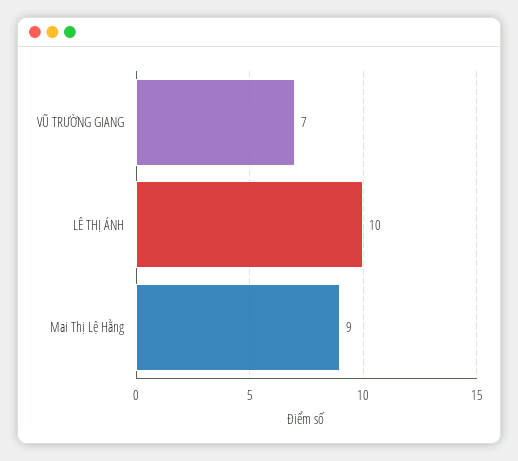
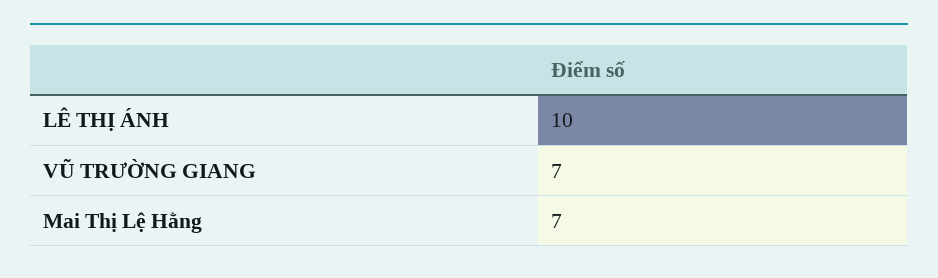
  {
    "VŨ TRƯỜNG GIANG": 7,
    "LÊ THỊ ÁNH": 10,
-   "Mai Thị Lệ Hằng": 9
+   "Mai Thị Lệ Hằng": 7
  }

